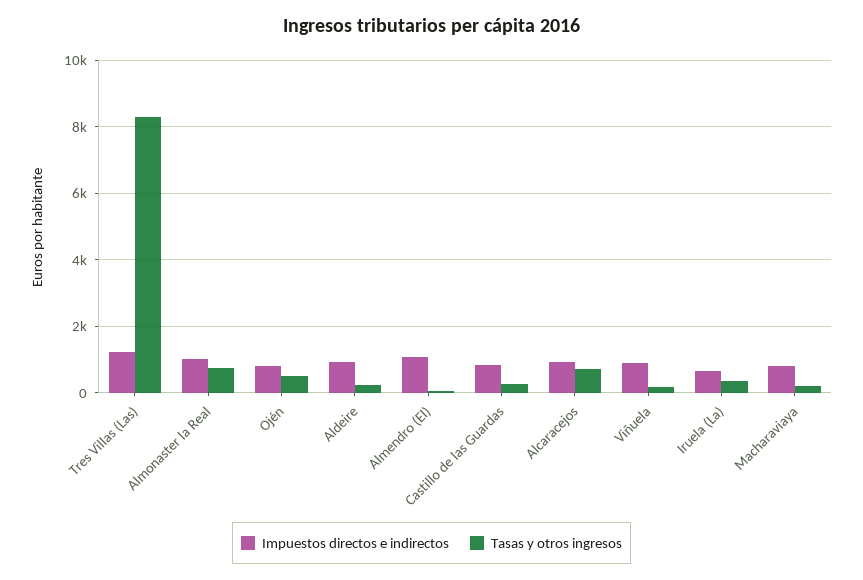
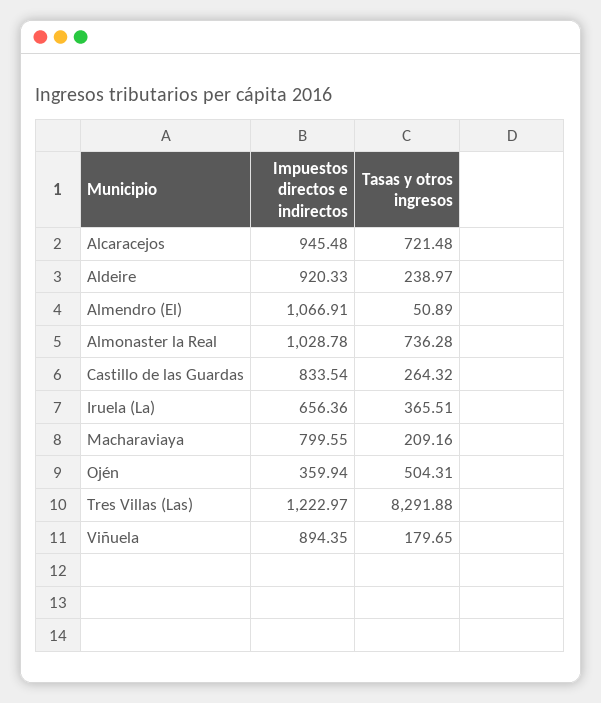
  {
    "Impuestos directos e indirectos": {
      "Tres Villas (Las)": 1222.97,
      "Almonaster la Real": 1028.78,
-     "Ojén": 800,
+     "Ojén": 359.94,
      "Aldeire": 920.33,
      "Almendro (El)": 1066.91,
      "Castillo de las Guardas": 833.54,
      "Alcaracejos": 945.48,
      "Viñuela": 894.35,
      "Iruela (La)": 656.36,
      "Macharaviaya": 799.55
    },
    "Tasas y otros ingresos": {
      "Tres Villas (Las)": 8291.88,
      "Almonaster la Real": 736.28,
      "Ojén": 504.31,
      "Aldeire": 238.97,
      "Almendro (El)": 50.89,
      "Castillo de las Guardas": 264.32,
      "Alcaracejos": 721.48,
      "Viñuela": 179.65,
      "Iruela (La)": 365.51,
      "Macharaviaya": 209.16
    }
  }

